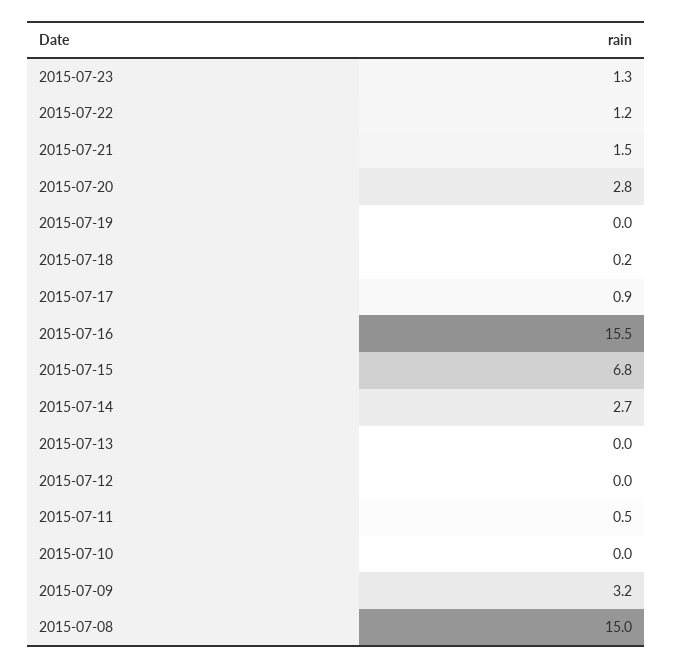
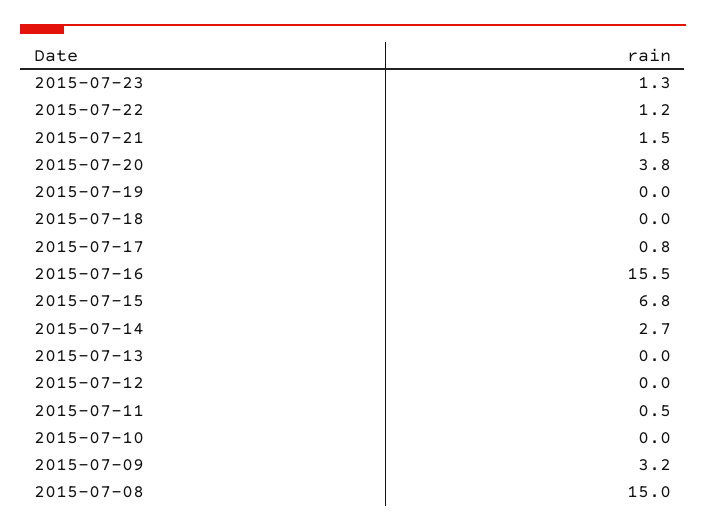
  {
    "2015-07-23": 1.3,
    "2015-07-22": 1.2,
    "2015-07-21": 1.5,
-   "2015-07-20": 2.8,
+   "2015-07-20": 3.8,
    "2015-07-19": 0,
-   "2015-07-18": 0.2,
+   "2015-07-18": 0,
-   "2015-07-17": 0.9,
+   "2015-07-17": 0.8,
    "2015-07-16": 15.5,
    "2015-07-15": 6.8,
    "2015-07-14": 2.7,
    "2015-07-13": 0,
    "2015-07-12": 0,
    "2015-07-11": 0.5,
    "2015-07-10": 0,
    "2015-07-09": 3.2,
    "2015-07-08": 15
  }

